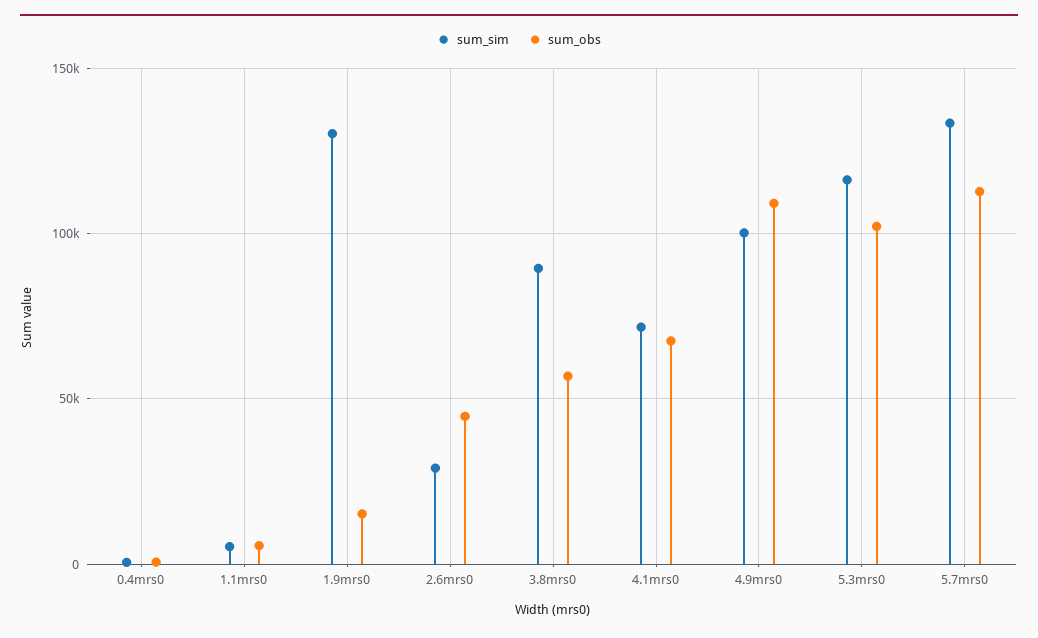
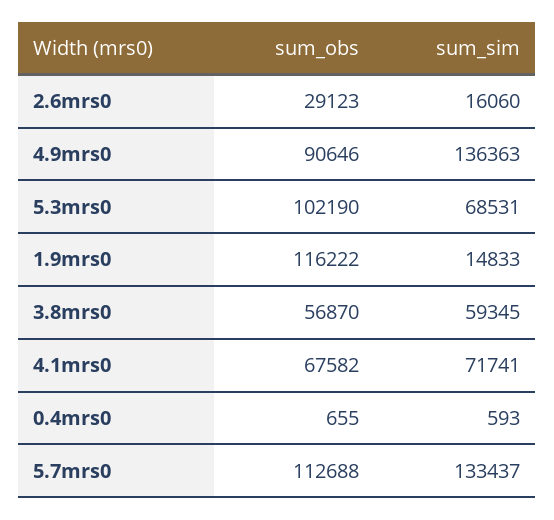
  {
    "sum_sim": {
      "0.4mrs0": 593,
-     "1.1mrs0": 5000,
-     "1.9mrs0": 130000,
+     "1.9mrs0": 14833,
-     "2.6mrs0": 30000,
+     "2.6mrs0": 16060,
-     "3.8mrs0": 90000,
+     "3.8mrs0": 59345,
      "4.1mrs0": 71741,
-     "4.9mrs0": 100000,
+     "4.9mrs0": 136363,
-     "5.3mrs0": 115000,
+     "5.3mrs0": 68531,
      "5.7mrs0": 133437
    },
    "sum_obs": {
      "0.4mrs0": 655,
-     "1.1mrs0": 5000,
-     "1.9mrs0": 15000,
+     "1.9mrs0": 116222,
-     "2.6mrs0": 45000,
+     "2.6mrs0": 29123,
      "3.8mrs0": 56870,
      "4.1mrs0": 67582,
-     "4.9mrs0": 110000,
+     "4.9mrs0": 90646,
      "5.3mrs0": 102190,
      "5.7mrs0": 112688
    }
  }

